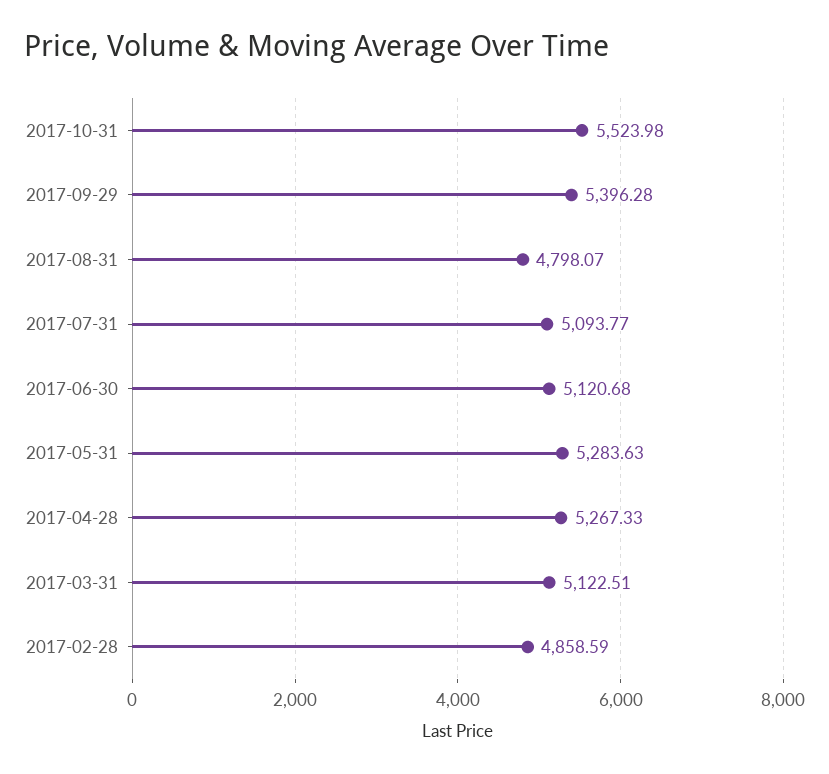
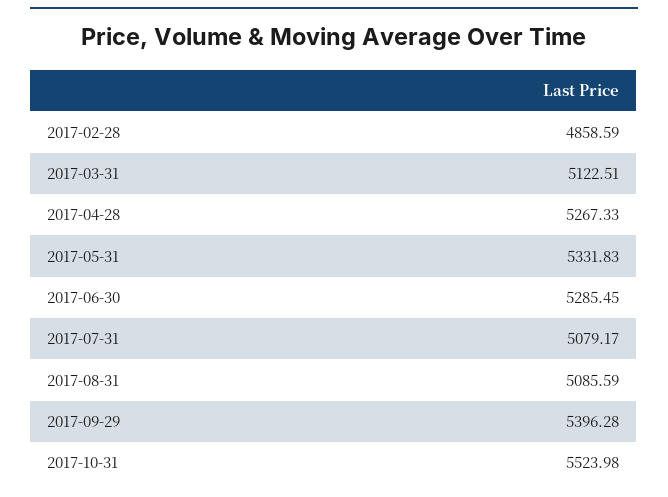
  {
    "2017-10-31": 5523.98,
    "2017-09-29": 5396.28,
-   "2017-08-31": 4798.07,
+   "2017-08-31": 5085.59,
-   "2017-07-31": 5093.77,
+   "2017-07-31": 5079.17,
-   "2017-06-30": 5120.68,
+   "2017-06-30": 5285.45,
-   "2017-05-31": 5283.63,
+   "2017-05-31": 5331.83,
    "2017-04-28": 5267.33,
    "2017-03-31": 5122.51,
    "2017-02-28": 4858.59
  }

